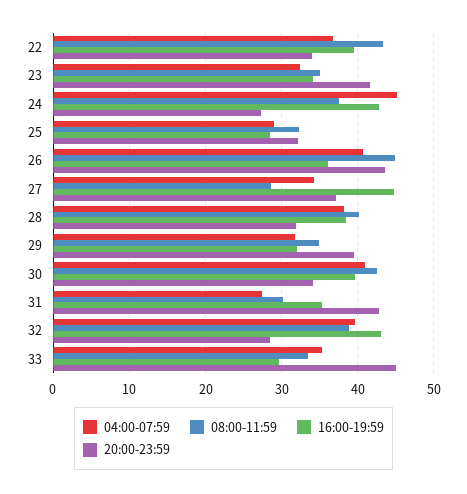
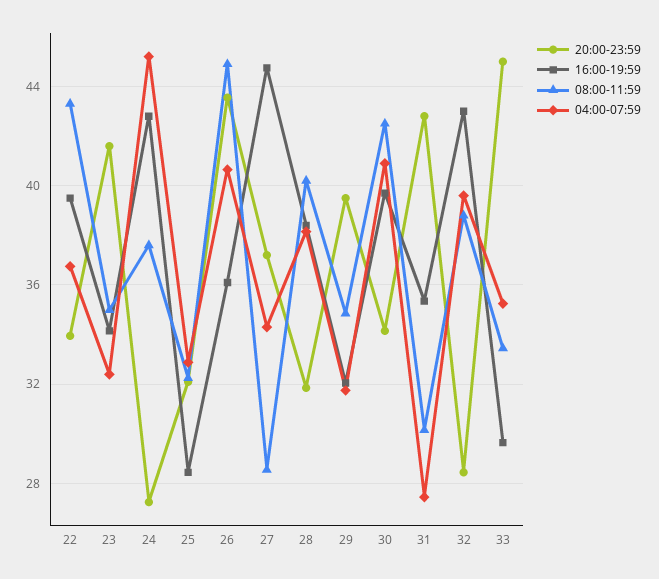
  {
    "04:00-07:59": {
      "22": 37,
      "23": 32.5,
      "24": 45,
-     "25": 29,
+     "25": 33,
      "26": 40.5,
      "27": 34.5,
      "28": 38,
      "29": 32,
      "30": 41,
      "31": 27.5,
      "32": 39.5,
      "33": 35.5
    },
    "08:00-11:59": {
      "22": 43.5,
      "23": 35,
      "24": 37.5,
      "25": 32.5,
      "26": 45,
      "27": 28.5,
      "28": 40,
      "29": 35,
      "30": 42.5,
      "31": 30,
      "32": 39,
      "33": 33.5
    },
    "16:00-19:59": {
      "22": 39.5,
      "23": 34,
      "24": 43,
      "25": 28.5,
      "26": 36,
      "27": 45,
      "28": 38.5,
      "29": 32,
      "30": 39.5,
      "31": 35.5,
      "32": 43,
      "33": 29.5
    },
    "20:00-23:59": {
      "22": 34,
      "23": 41.5,
      "24": 27.5,
      "25": 32,
      "26": 43.5,
      "27": 37,
      "28": 32,
      "29": 39.5,
      "30": 34,
      "31": 43,
      "32": 28.5,
      "33": 45
    }
  }

